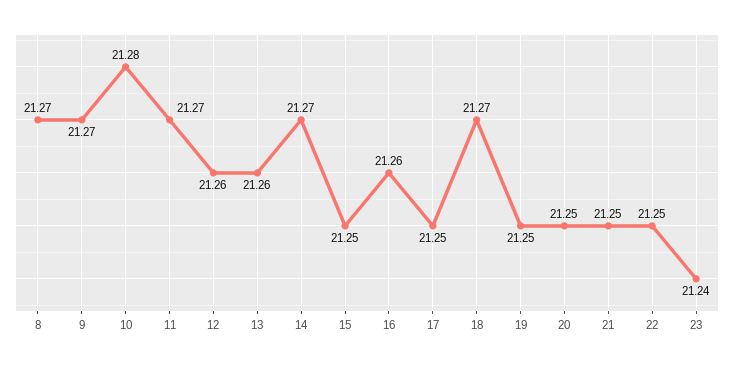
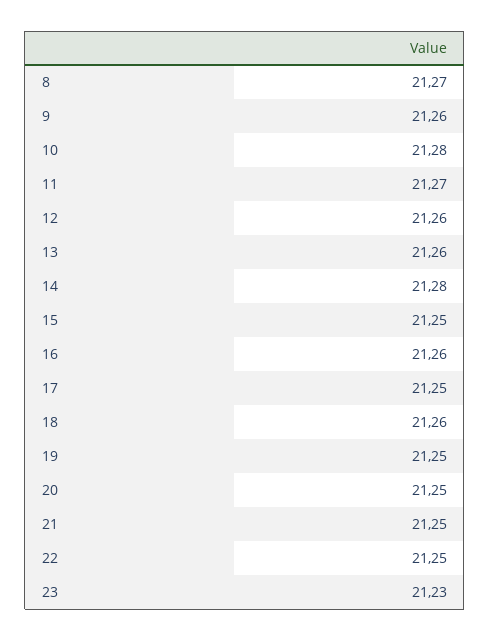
  {
    "8": 21.27,
-   "9": 21.27,
+   "9": 21.26,
    "10": 21.28,
    "11": 21.27,
    "12": 21.26,
    "13": 21.26,
-   "14": 21.27,
+   "14": 21.28,
    "15": 21.25,
    "16": 21.26,
    "17": 21.25,
-   "18": 21.27,
+   "18": 21.26,
    "19": 21.25,
    "20": 21.25,
    "21": 21.25,
    "22": 21.25,
-   "23": 21.24
+   "23": 21.23
  }

